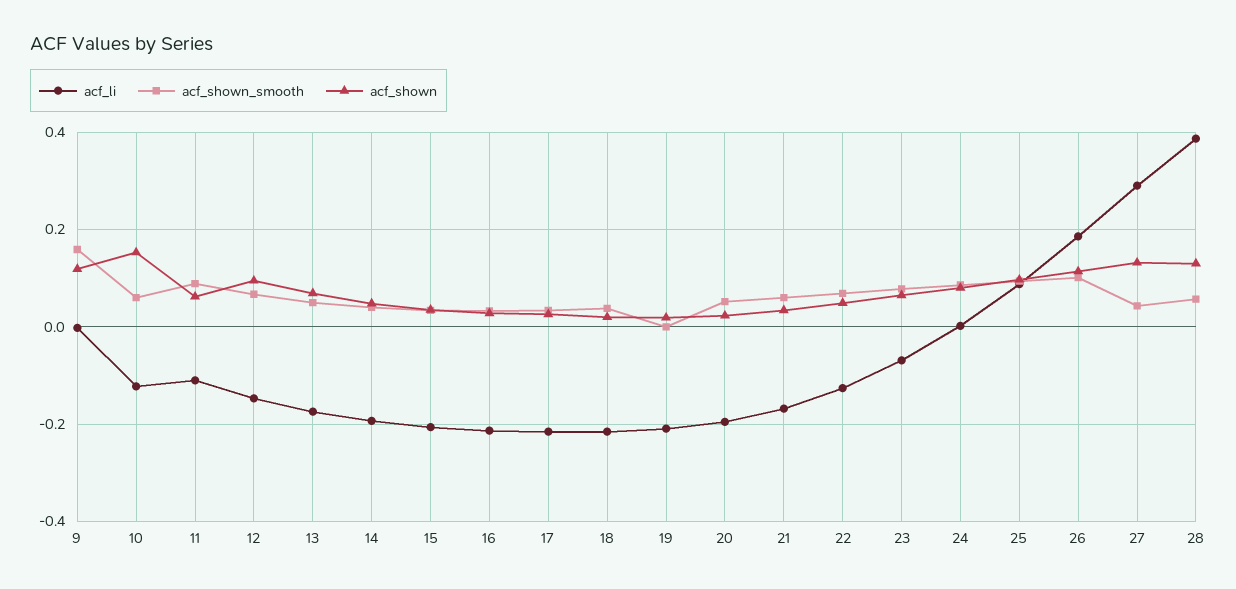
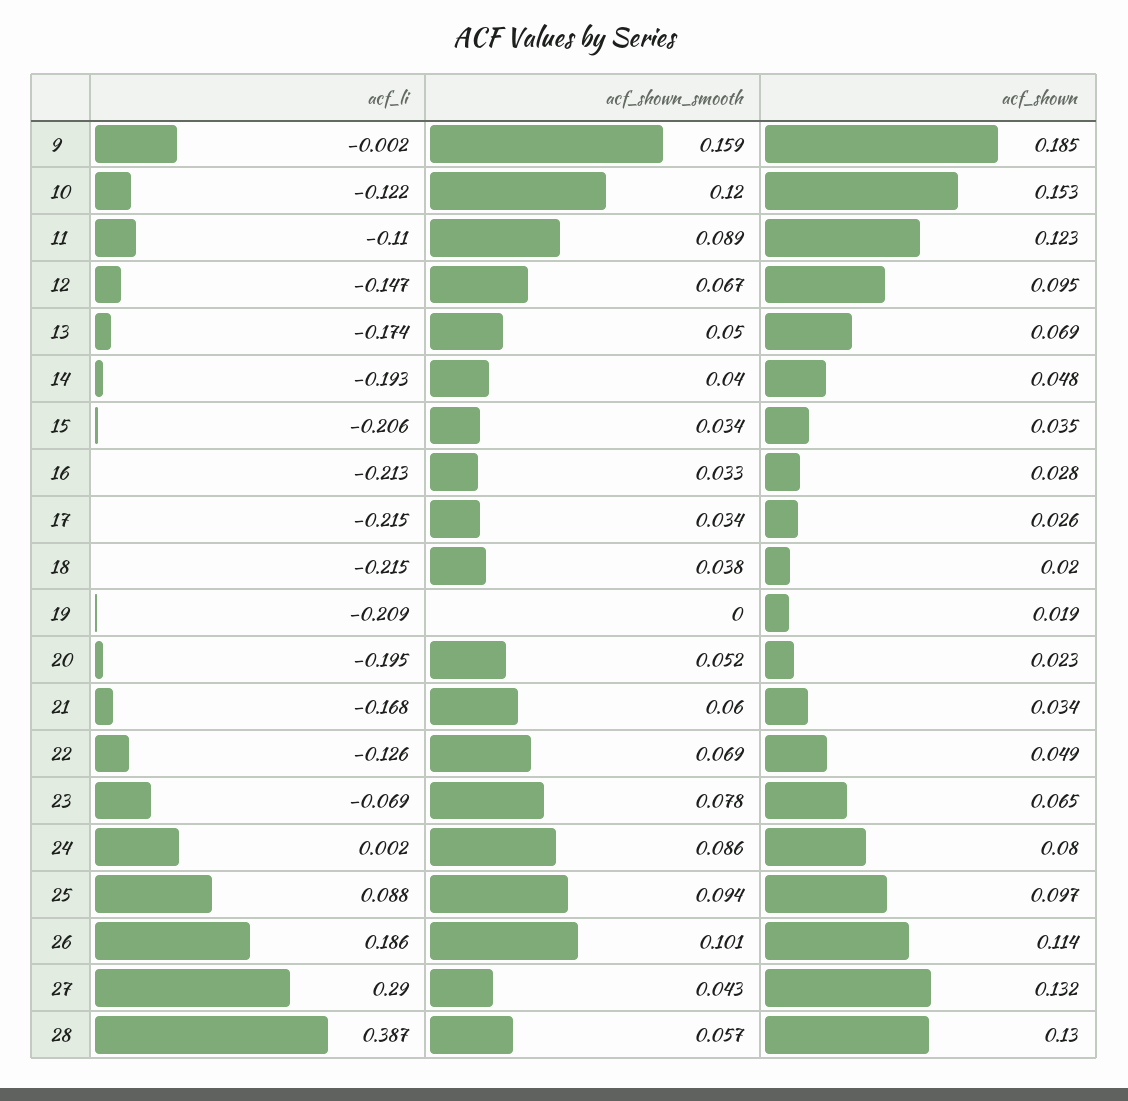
  {
    "acf_li": {
      "9": -0.002,
      "10": -0.122,
      "11": -0.11,
      "12": -0.147,
      "13": -0.174,
      "14": -0.193,
      "15": -0.206,
      "16": -0.213,
      "17": -0.215,
      "18": -0.215,
      "19": -0.209,
      "20": -0.195,
      "21": -0.168,
      "22": -0.126,
      "23": -0.069,
      "24": 0.002,
      "25": 0.088,
      "26": 0.186,
      "27": 0.29,
      "28": 0.387
    },
    "acf_shown_smooth": {
      "9": 0.159,
-     "10": 0.06,
+     "10": 0.12,
      "11": 0.089,
      "12": 0.067,
      "13": 0.05,
      "14": 0.04,
      "15": 0.034,
      "16": 0.033,
      "17": 0.034,
      "18": 0.038,
      "19": 0,
      "20": 0.052,
      "21": 0.06,
      "22": 0.069,
      "23": 0.078,
      "24": 0.086,
      "25": 0.094,
      "26": 0.101,
      "27": 0.043,
      "28": 0.057
    },
    "acf_shown": {
-     "9": 0.12,
+     "9": 0.185,
      "10": 0.153,
-     "11": 0.06,
+     "11": 0.123,
      "12": 0.095,
      "13": 0.069,
      "14": 0.048,
      "15": 0.035,
      "16": 0.028,
      "17": 0.026,
      "18": 0.02,
      "19": 0.019,
      "20": 0.023,
      "21": 0.034,
      "22": 0.049,
      "23": 0.065,
      "24": 0.08,
      "25": 0.097,
      "26": 0.114,
      "27": 0.132,
      "28": 0.13
    }
  }

